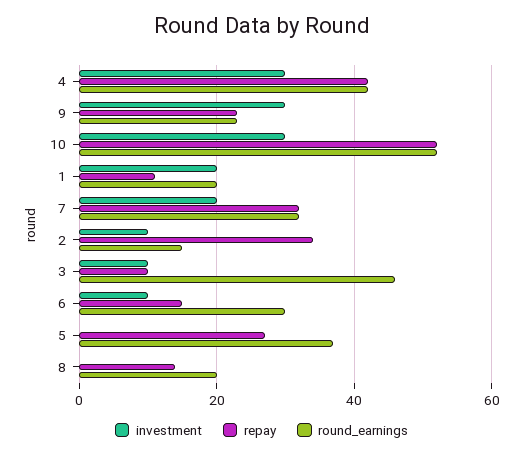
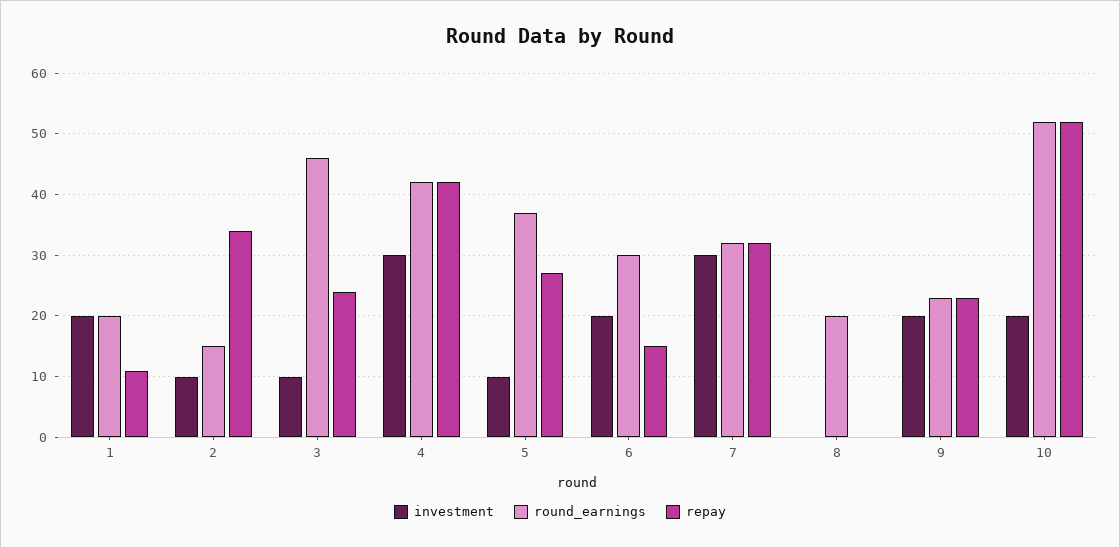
  {
    "investment": {
      "4": 30,
-     "9": 30,
+     "9": 20,
-     "10": 30,
+     "10": 20,
      "1": 20,
-     "7": 20,
+     "7": 30,
      "2": 10,
      "3": 10,
-     "6": 10,
+     "6": 20,
-     "5": 0,
+     "5": 10,
      "8": 0
    },
    "repay": {
      "4": 42,
      "9": 23,
      "10": 52,
      "1": 11,
      "7": 32,
      "2": 34,
-     "3": 10,
+     "3": 24,
      "6": 15,
      "5": 27,
-     "8": 15
+     "8": 0
    },
    "round_earnings": {
      "4": 42,
      "9": 23,
      "10": 52,
      "1": 20,
      "7": 32,
      "2": 15,
      "3": 46,
      "6": 30,
      "5": 37,
      "8": 20
    }
  }

